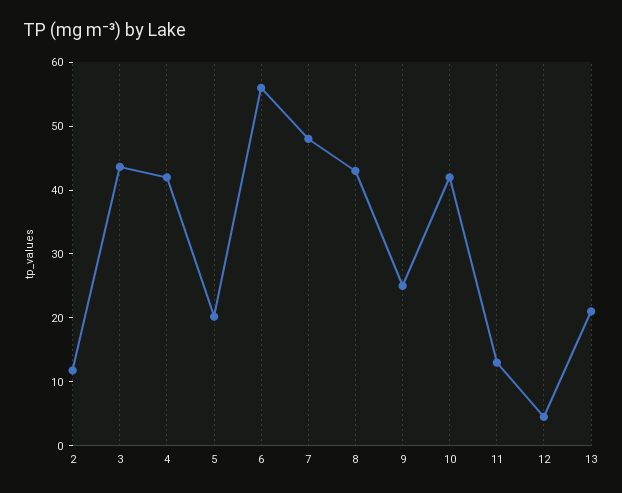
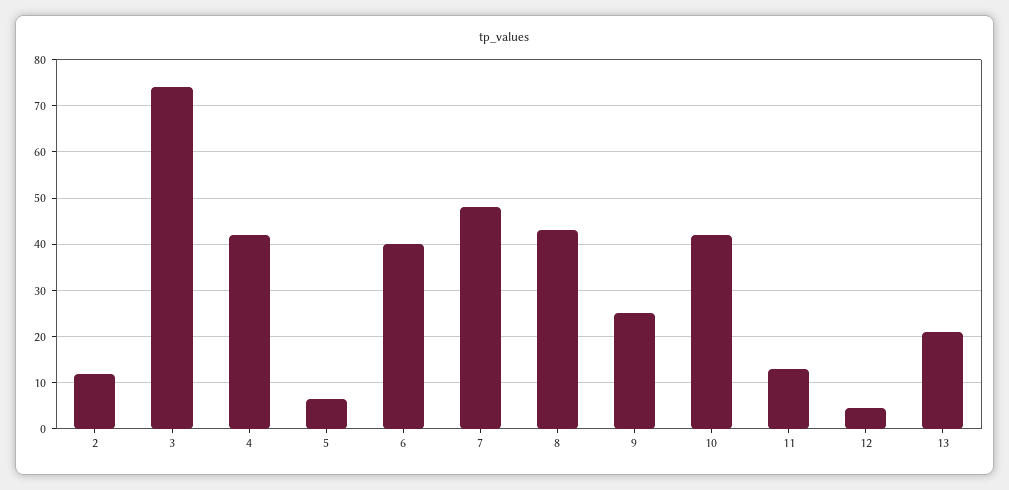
  {
    "2": 12,
-   "3": 44,
+   "3": 74,
    "4": 42,
-   "5": 20,
+   "5": 6,
-   "6": 56,
+   "6": 40,
    "7": 48,
    "8": 44,
    "9": 26,
    "10": 42,
    "11": 14,
    "12": 4,
    "13": 22
  }

